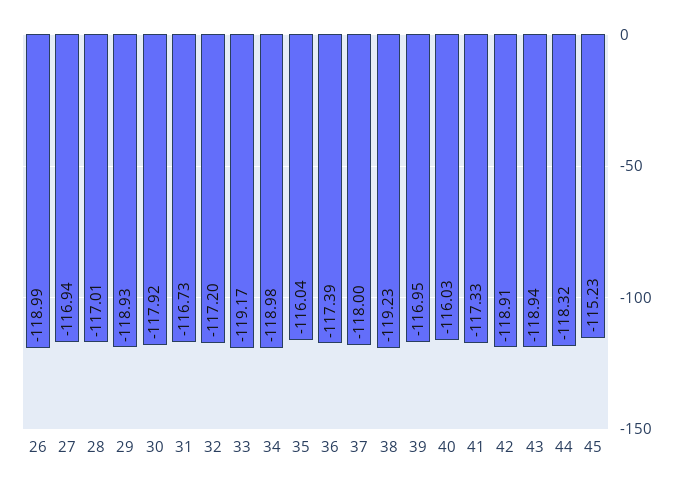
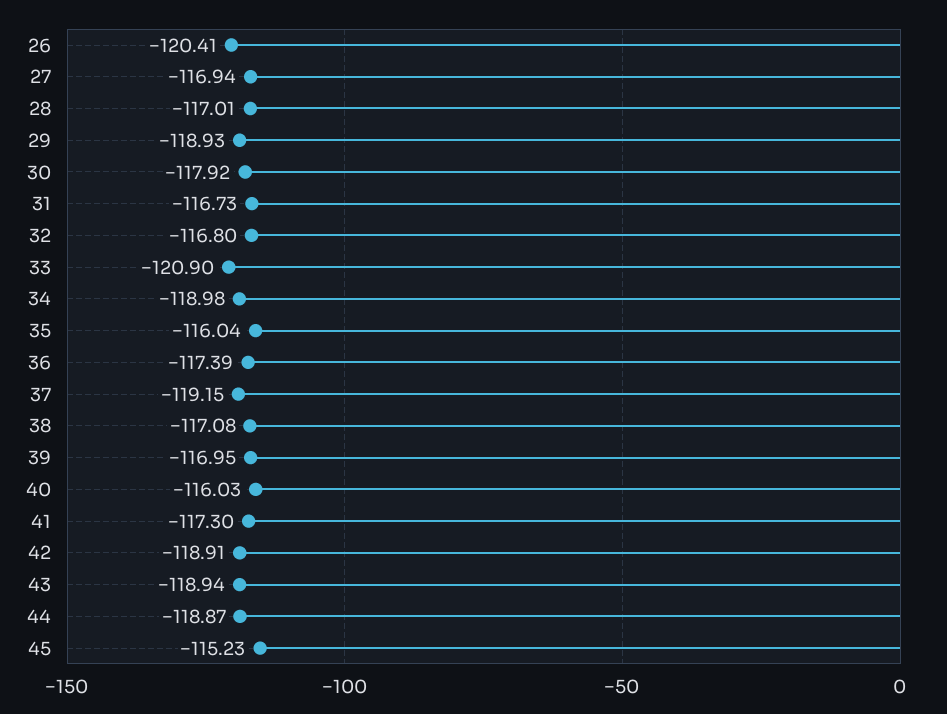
  {
-   "26": -118.99,
+   "26": -120.41,
    "27": -116.94,
    "28": -117.01,
    "29": -118.93,
    "30": -117.92,
    "31": -116.73,
-   "32": -117.2,
+   "32": -116.8,
-   "33": -119.17,
+   "33": -120.9,
    "34": -118.98,
    "35": -116.04,
    "36": -117.39,
-   "37": -118,
+   "37": -119.15,
-   "38": -119.23,
+   "38": -117.08,
    "39": -116.95,
    "40": -116.03,
-   "41": -117.33,
+   "41": -117.3,
    "42": -118.91,
    "43": -118.94,
-   "44": -118.32,
+   "44": -118.87,
    "45": -115.23
  }

